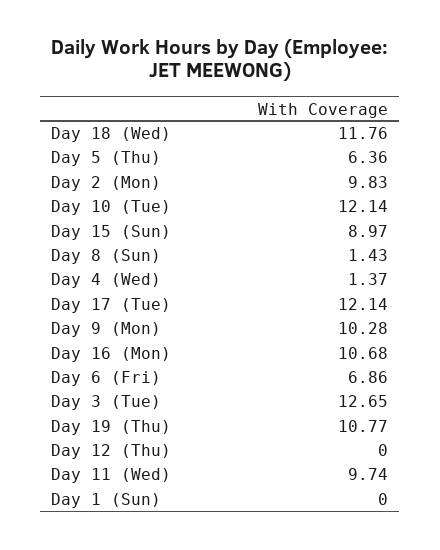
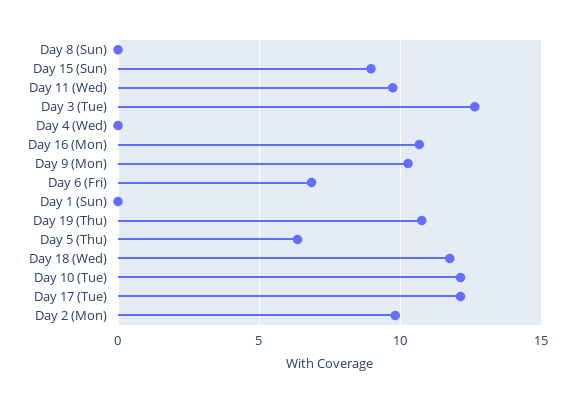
  {
    "Day 18 (Wed)": 11.76,
    "Day 5 (Thu)": 6.36,
    "Day 2 (Mon)": 9.83,
    "Day 10 (Tue)": 12.14,
    "Day 15 (Sun)": 8.97,
-   "Day 8 (Sun)": 1.43,
+   "Day 8 (Sun)": 0,
-   "Day 4 (Wed)": 1.37,
+   "Day 4 (Wed)": 0,
    "Day 17 (Tue)": 12.14,
    "Day 9 (Mon)": 10.28,
    "Day 16 (Mon)": 10.68,
    "Day 6 (Fri)": 6.86,
    "Day 3 (Tue)": 12.65,
    "Day 19 (Thu)": 10.77,
-   "Day 12 (Thu)": 0,
    "Day 11 (Wed)": 9.74,
    "Day 1 (Sun)": 0
  }

